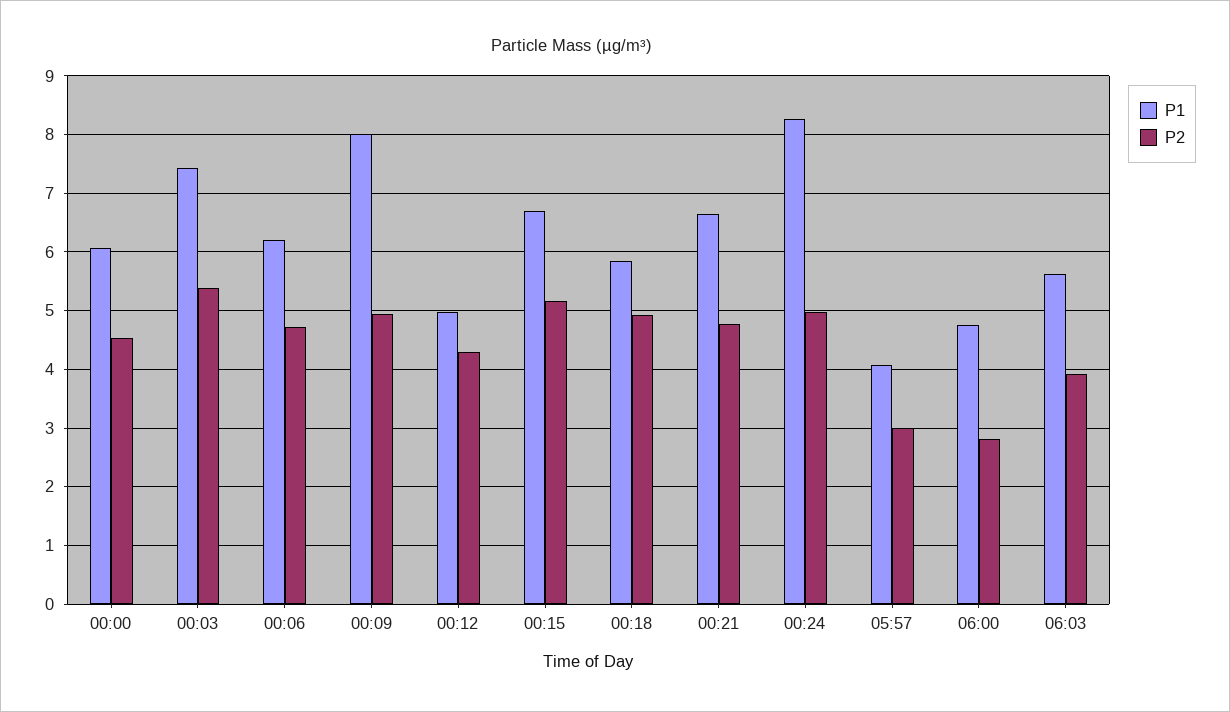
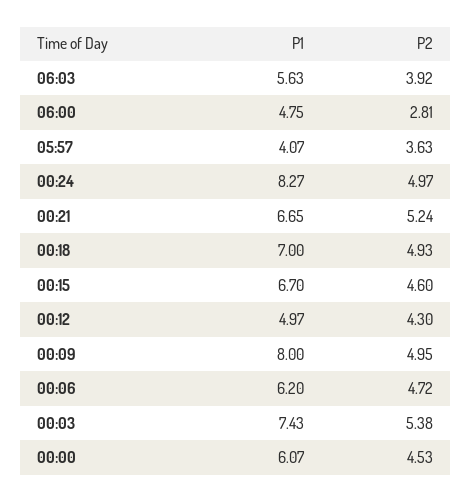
  {
    "P1": {
      "00:00": 6.07,
      "00:03": 7.43,
      "00:06": 6.2,
      "00:09": 8,
      "00:12": 4.97,
      "00:15": 6.7,
-     "00:18": 5.8,
+     "00:18": 7,
      "00:21": 6.65,
      "00:24": 8.27,
      "05:57": 4.07,
      "06:00": 4.75,
      "06:03": 5.63
    },
    "P2": {
      "00:00": 4.53,
      "00:03": 5.38,
      "00:06": 4.72,
      "00:09": 4.95,
      "00:12": 4.3,
-     "00:15": 5.2,
+     "00:15": 4.6,
      "00:18": 4.93,
-     "00:21": 4.8,
+     "00:21": 5.24,
      "00:24": 4.97,
-     "05:57": 3,
+     "05:57": 3.63,
      "06:00": 2.81,
      "06:03": 3.92
    }
  }

